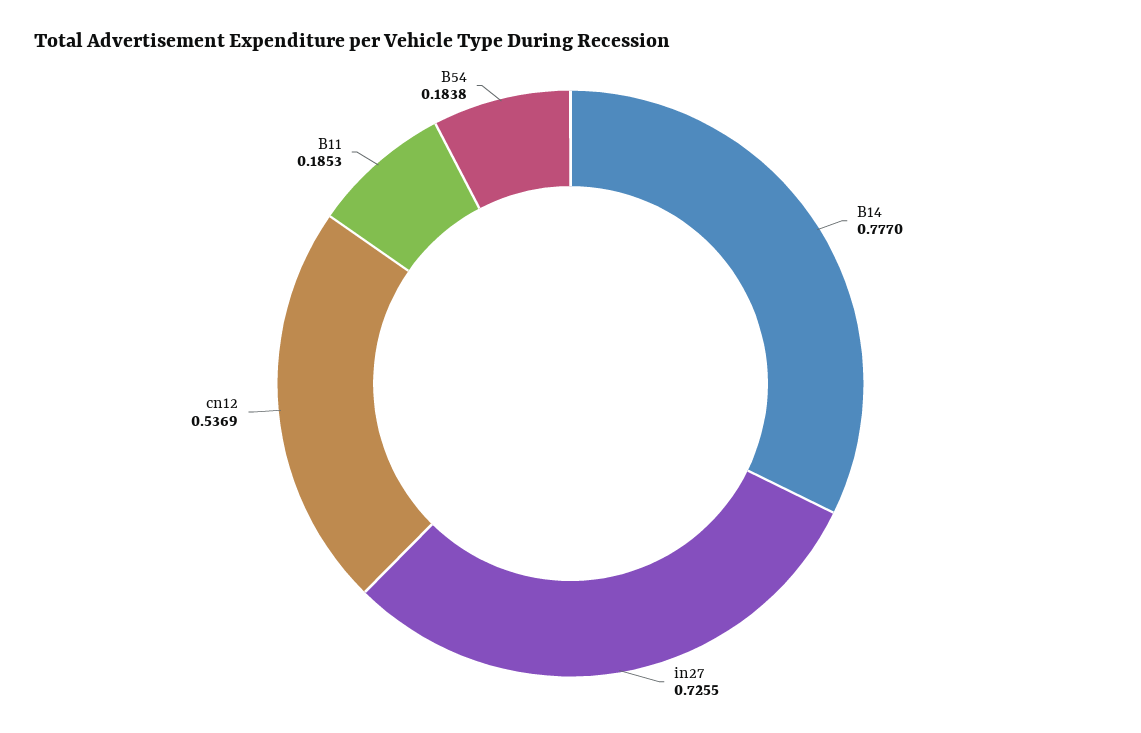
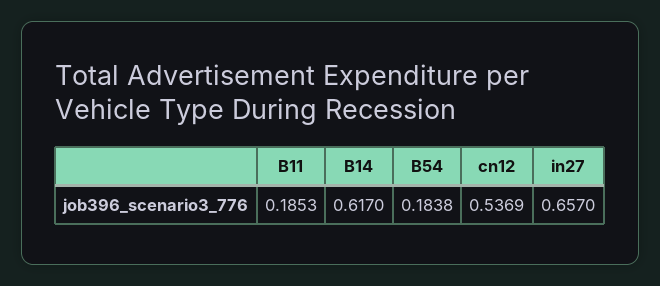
  {
-   "B14": 0.777,
+   "B14": 0.617,
-   "in27": 0.7255,
+   "in27": 0.657,
    "cn12": 0.5369,
    "B11": 0.1853,
    "B54": 0.1838
  }

